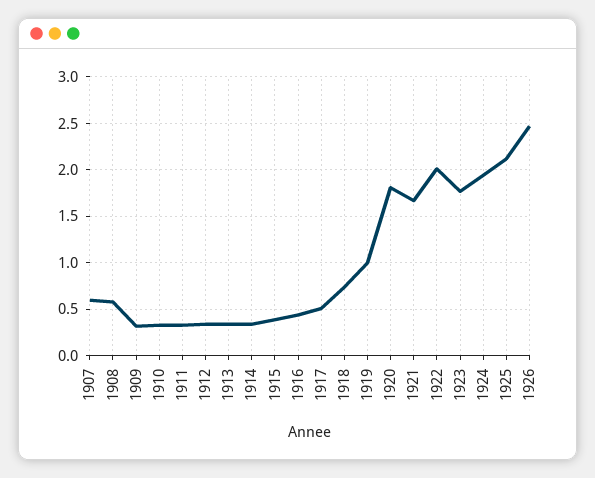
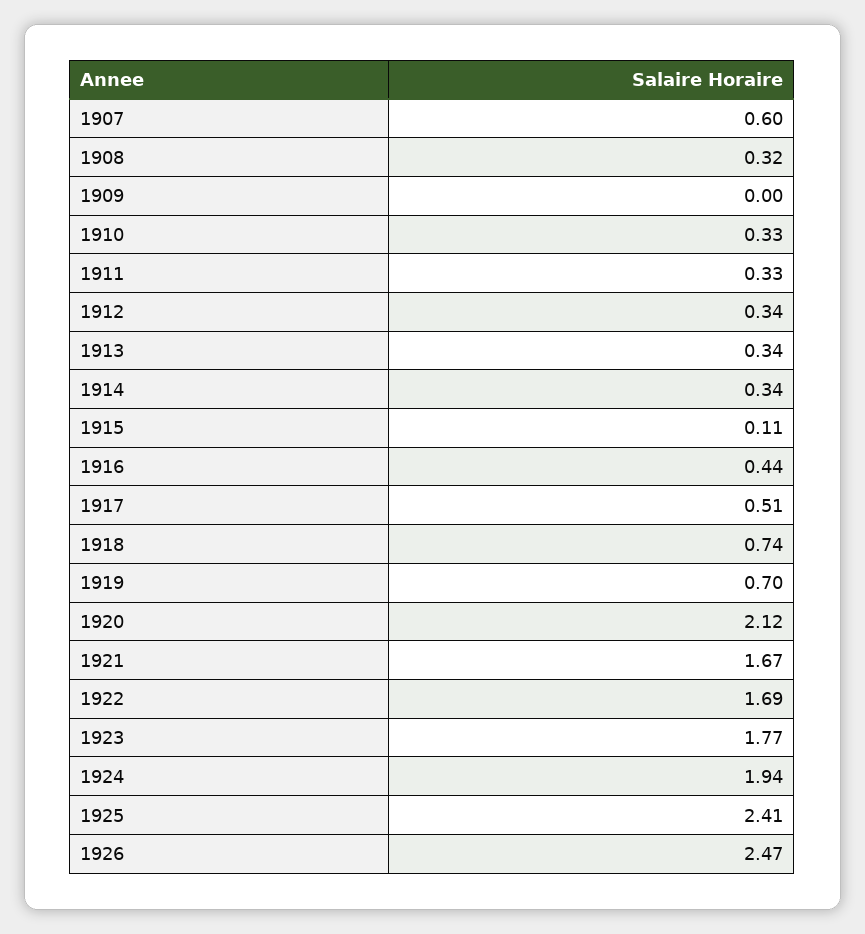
  {
    "1907": 0.6,
-   "1908": 0.6,
+   "1908": 0.32,
-   "1909": 0.3,
+   "1909": 0,
    "1910": 0.33,
    "1911": 0.33,
    "1912": 0.34,
    "1913": 0.34,
    "1914": 0.34,
-   "1915": 0.4,
+   "1915": 0.11,
    "1916": 0.44,
    "1917": 0.51,
    "1918": 0.74,
-   "1919": 1,
+   "1919": 0.7,
-   "1920": 1.8,
+   "1920": 2.12,
    "1921": 1.67,
-   "1922": 2,
+   "1922": 1.69,
    "1923": 1.77,
    "1924": 1.94,
-   "1925": 2.1,
+   "1925": 2.41,
    "1926": 2.47
  }

